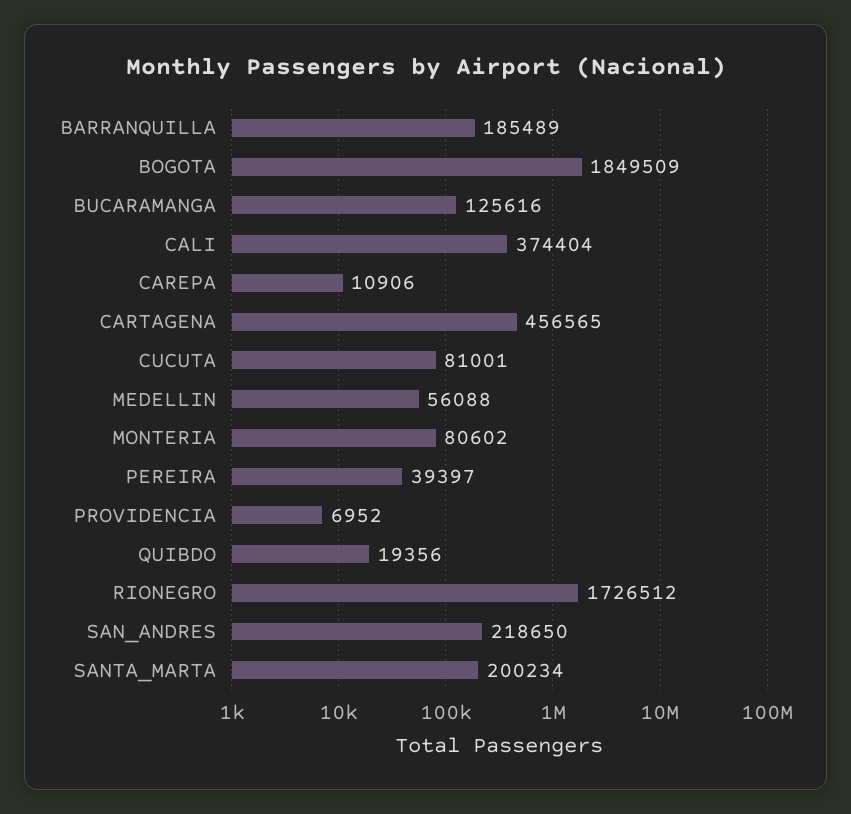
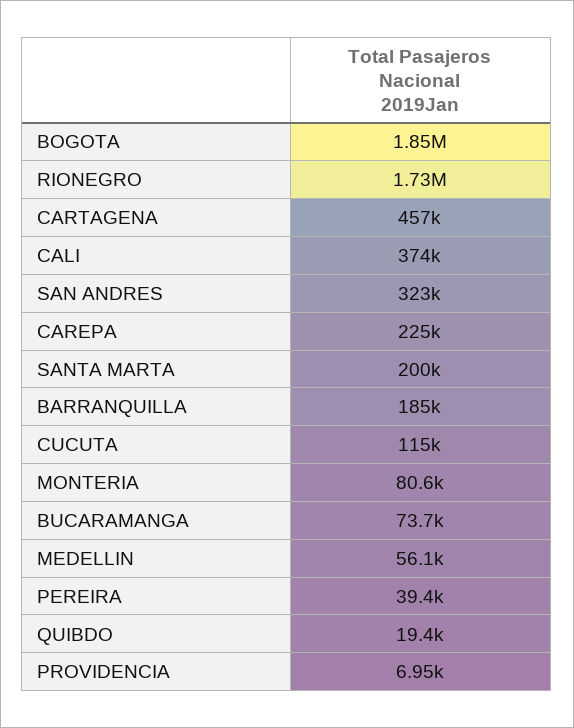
  {
    "BARRANQUILLA": 185489,
    "BOGOTA": 1849509,
-   "BUCARAMANGA": 125616,
+   "BUCARAMANGA": 73700,
    "CALI": 374404,
-   "CAREPA": 10906,
+   "CAREPA": 225000,
    "CARTAGENA": 456565,
-   "CUCUTA": 81001,
+   "CUCUTA": 115000,
    "MEDELLIN": 56088,
    "MONTERIA": 80602,
    "PEREIRA": 39397,
    "PROVIDENCIA": 6952,
    "QUIBDO": 19356,
    "RIONEGRO": 1726512,
-   "SAN_ANDRES": 218650,
+   "SAN_ANDRES": 323000,
    "SANTA_MARTA": 200234
  }

